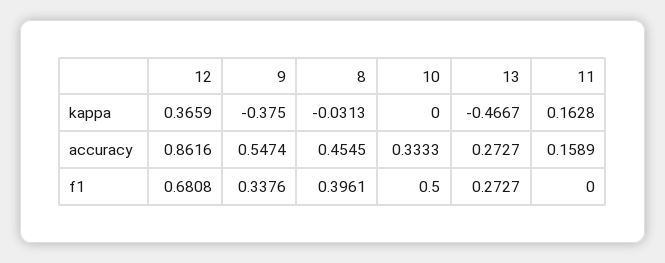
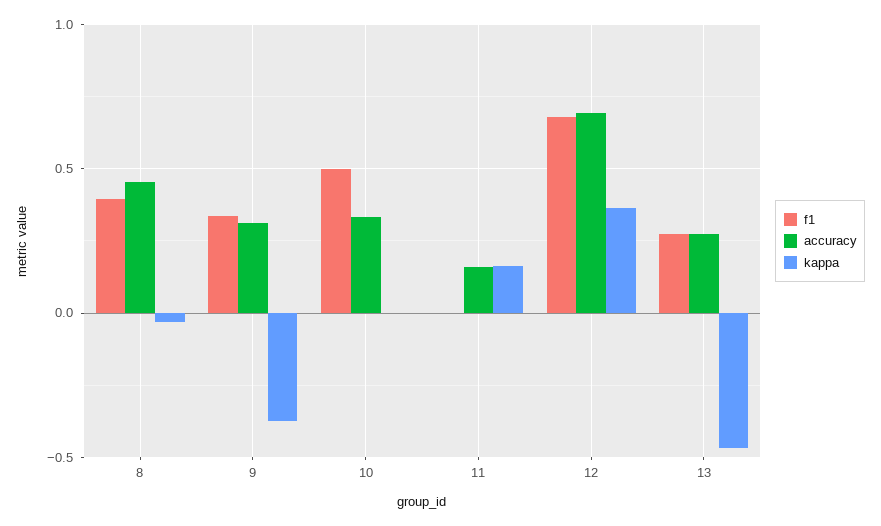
  {
    "kappa": {
      "12": 0.3659,
      "9": -0.375,
      "8": -0.0313,
      "10": 0,
      "13": -0.4667,
      "11": 0.1628
    },
    "accuracy": {
-     "12": 0.8616,
+     "12": 0.7,
-     "9": 0.5474,
+     "9": 0.3,
      "8": 0.4545,
      "10": 0.3333,
      "13": 0.2727,
      "11": 0.1589
    },
    "f1": {
      "12": 0.6808,
      "9": 0.3376,
      "8": 0.3961,
      "10": 0.5,
      "13": 0.2727,
      "11": 0
    }
  }

